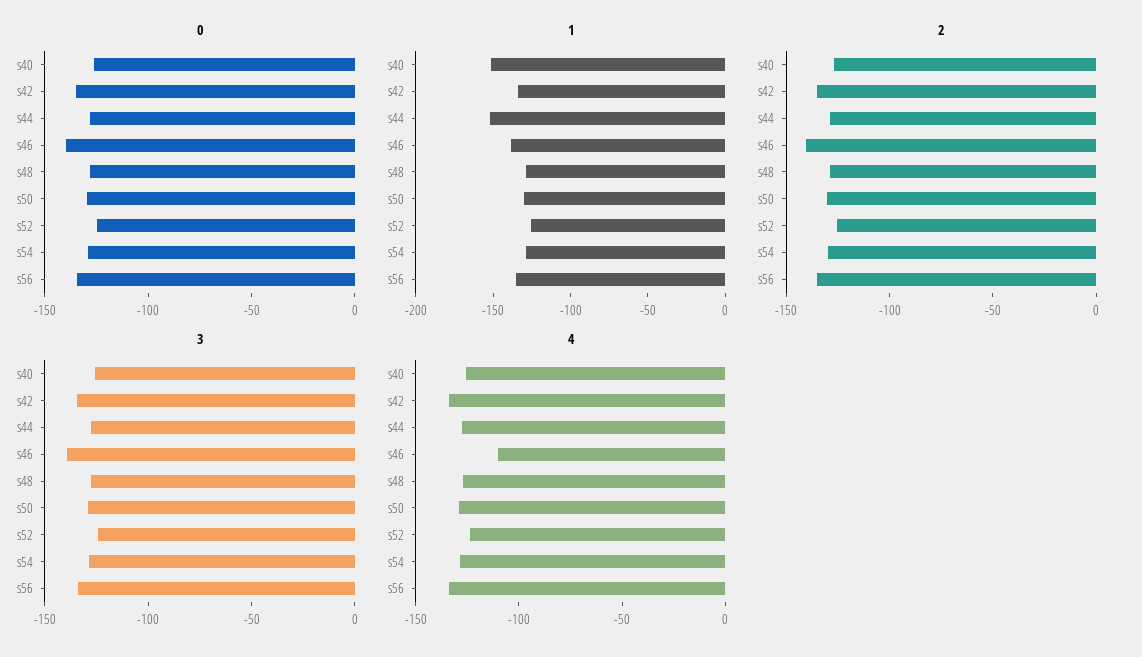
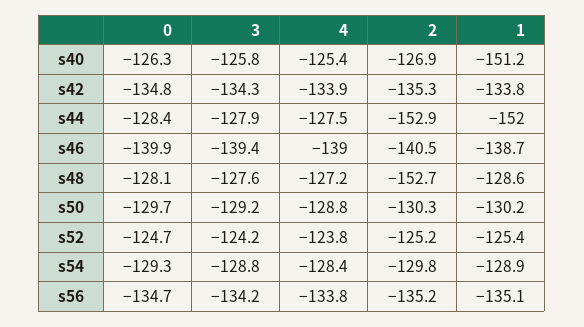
  {
    "0": {
      "s40": -126.3,
      "s42": -134.8,
      "s44": -128.4,
      "s46": -139.9,
      "s48": -128.1,
      "s50": -129.7,
      "s52": -124.7,
      "s54": -129.3,
      "s56": -134.7
    },
    "1": {
      "s40": -151.2,
      "s42": -133.8,
      "s44": -152,
      "s46": -138.7,
      "s48": -128.6,
      "s50": -130.2,
      "s52": -125.4,
      "s54": -128.9,
      "s56": -135.1
    },
    "2": {
      "s40": -126.9,
      "s42": -135.3,
-     "s44": -130,
+     "s44": -152.9,
      "s46": -140.5,
-     "s48": -130,
+     "s48": -152.7,
      "s50": -130.3,
      "s52": -125.2,
      "s54": -129.8,
      "s56": -135.2
    },
    "3": {
      "s40": -125.8,
      "s42": -134.3,
      "s44": -127.9,
      "s46": -139.4,
      "s48": -127.6,
      "s50": -129.2,
      "s52": -124.2,
      "s54": -128.8,
      "s56": -134.2
    },
    "4": {
      "s40": -125.4,
      "s42": -133.9,
      "s44": -127.5,
-     "s46": -110,
+     "s46": -139,
      "s48": -127.2,
      "s50": -128.8,
      "s52": -123.8,
      "s54": -128.4,
      "s56": -133.8
    }
  }

